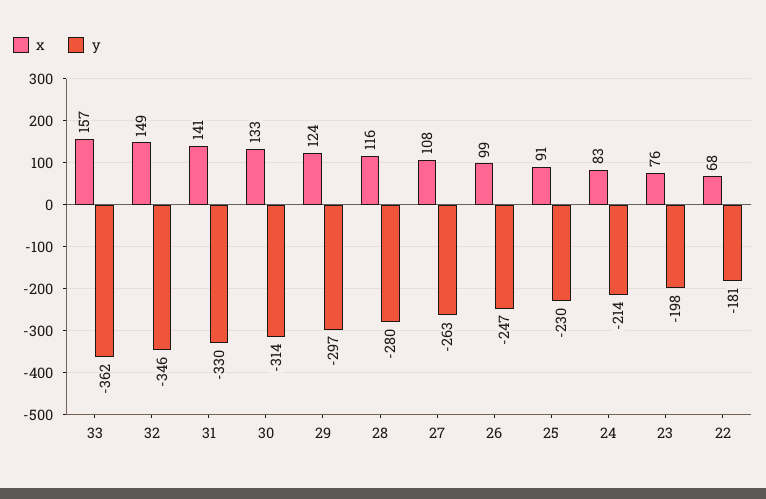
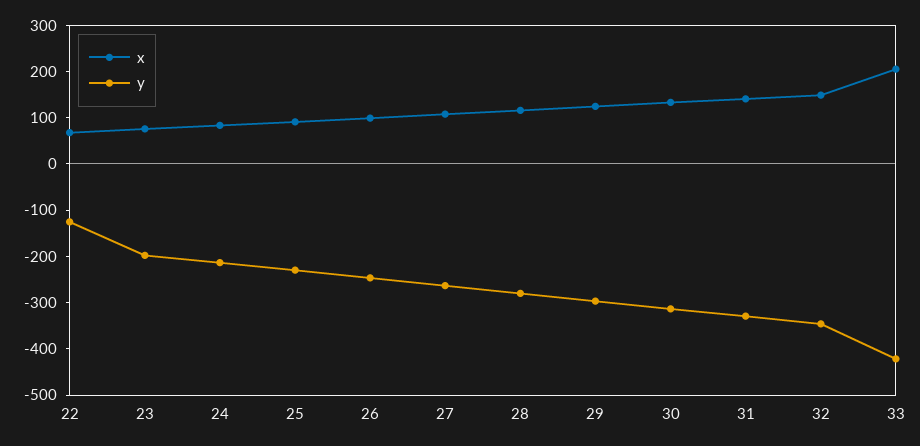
  {
    "x": {
-     "33": 157,
+     "33": 200,
      "32": 149,
      "31": 141,
      "30": 133,
      "29": 124,
      "28": 116,
      "27": 108,
      "26": 99,
      "25": 91,
      "24": 83,
      "23": 76,
      "22": 68
    },
    "y": {
-     "33": -362,
+     "33": -420,
      "32": -346,
      "31": -330,
      "30": -314,
      "29": -297,
      "28": -280,
      "27": -263,
      "26": -247,
      "25": -230,
      "24": -214,
      "23": -198,
-     "22": -181
+     "22": -120
    }
  }

